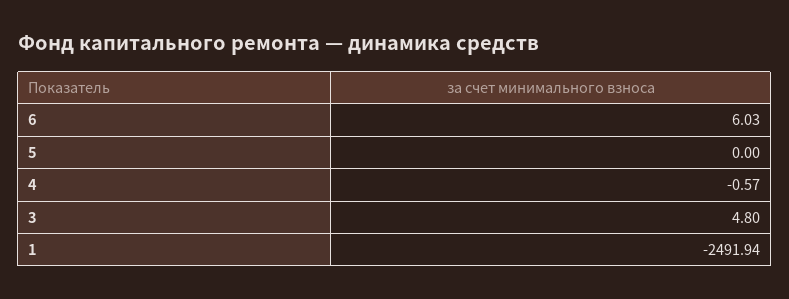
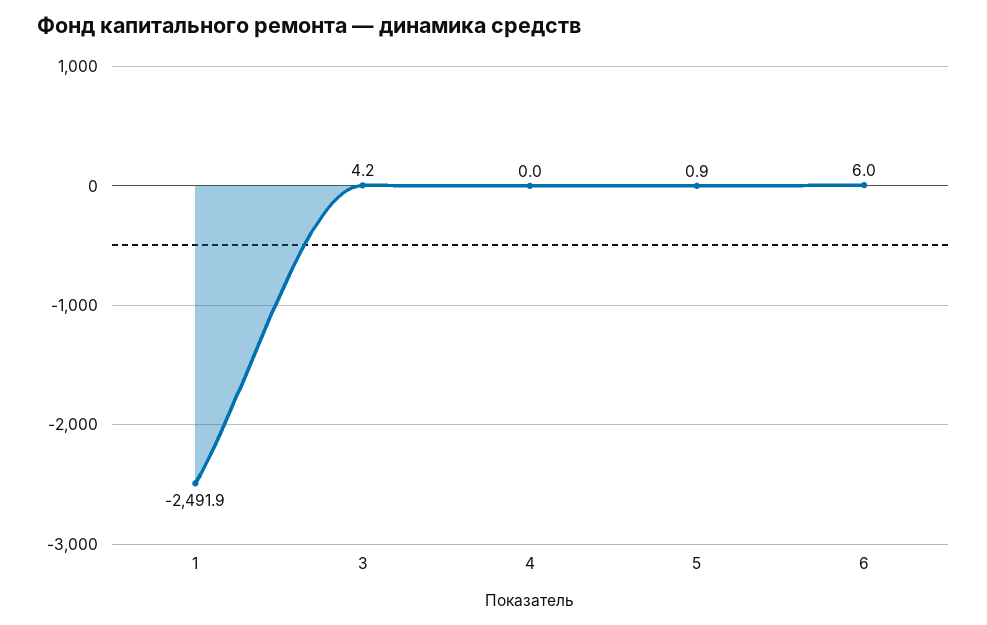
  {
    "6": 6.03,
-   "5": 0,
+   "5": 0.9,
-   "4": -0.57,
+   "4": 0,
-   "3": 4.8,
+   "3": 4.2,
    "1": -2491.94
  }

